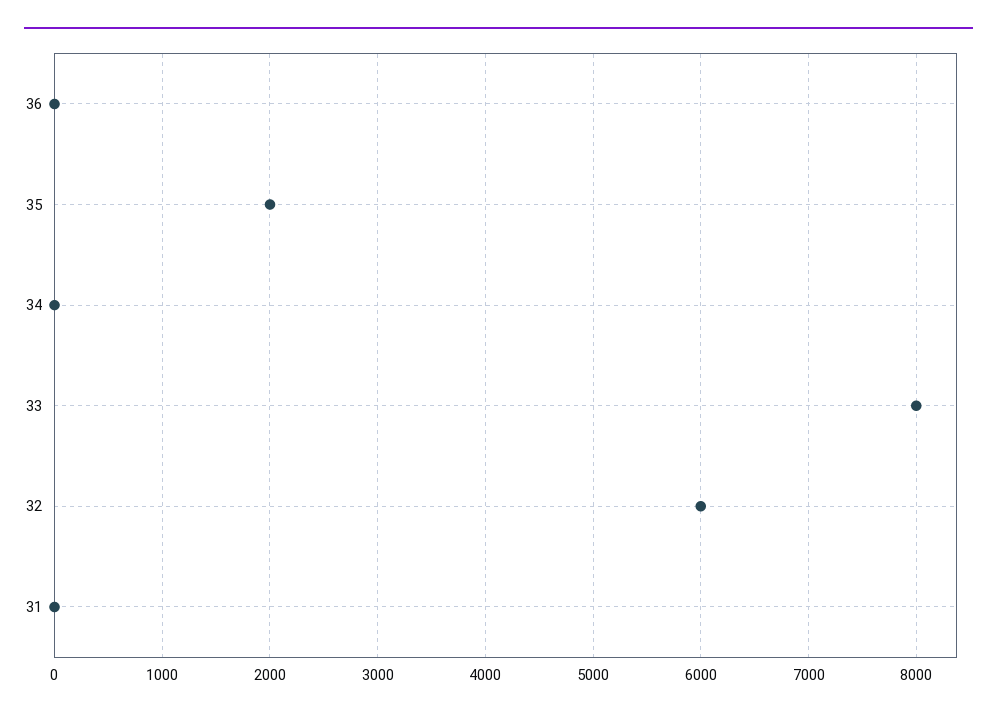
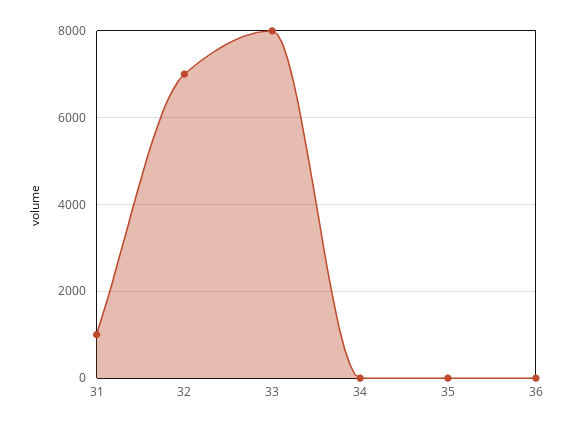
  {
    "36": 0,
-   "35": 2000,
+   "35": 0,
    "34": 0,
    "33": 8000,
-   "32": 6000,
+   "32": 7000,
-   "31": 0
+   "31": 1000
  }

